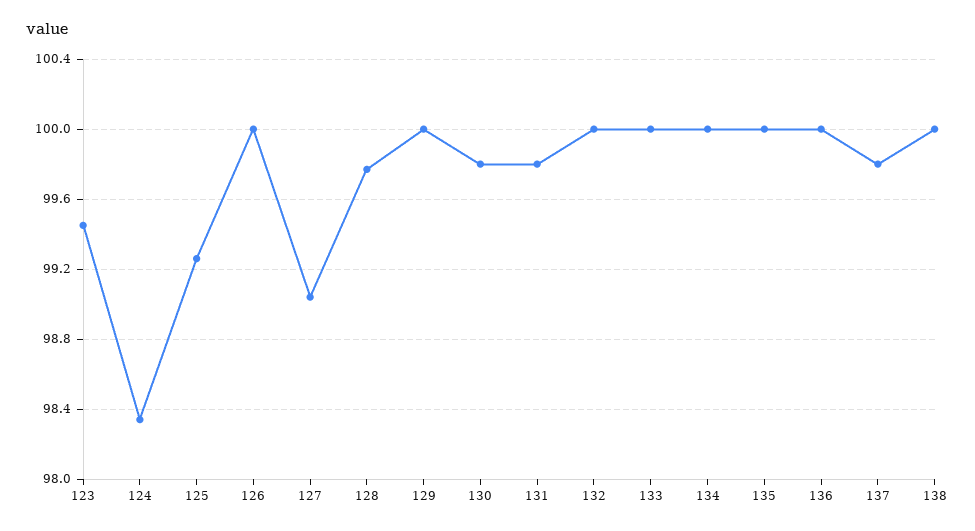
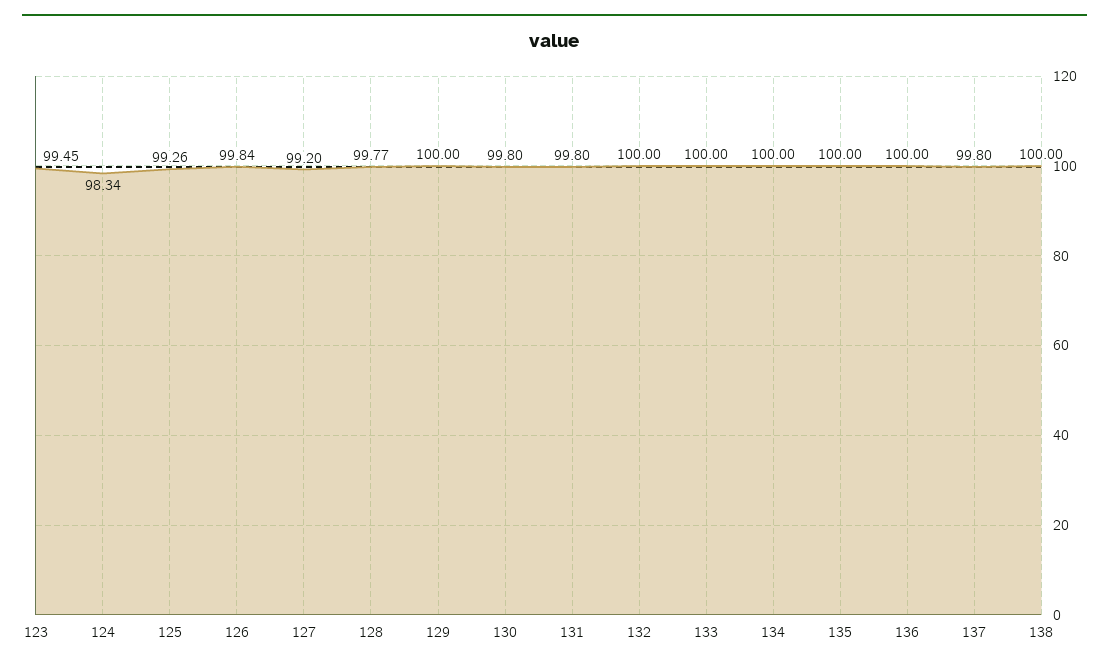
  {
    "123": 99.45,
    "124": 98.34,
    "125": 99.26,
-   "126": 100,
+   "126": 99.84,
-   "127": 99.05,
+   "127": 99.2,
    "128": 99.77,
    "129": 100,
    "130": 99.8,
    "131": 99.8,
    "132": 100,
    "133": 100,
    "134": 100,
    "135": 100,
    "136": 100,
    "137": 99.8,
    "138": 100
  }

